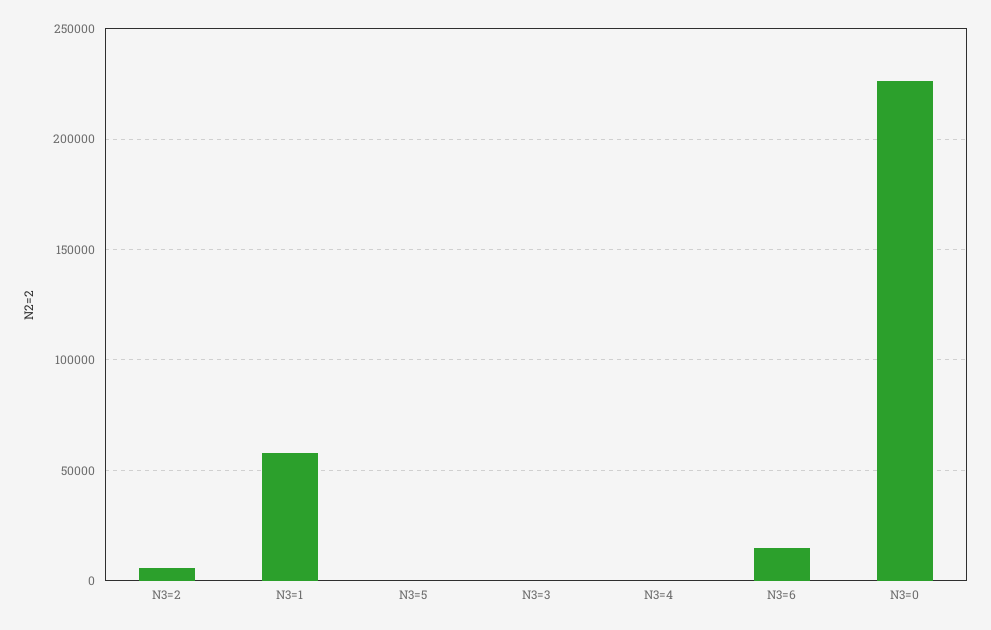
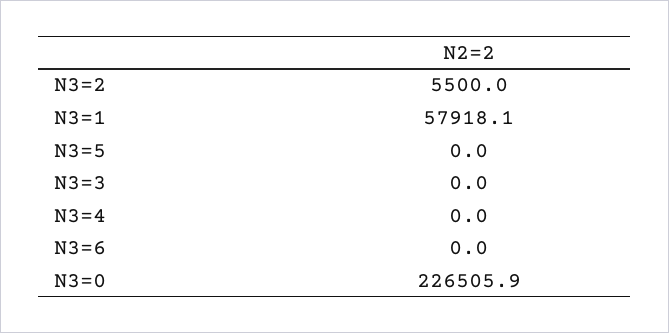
  {
    "N3=2": 5500,
    "N3=1": 57918.1,
    "N3=5": 0,
    "N3=3": 0,
    "N3=4": 0,
-   "N3=6": 15000,
+   "N3=6": 0,
    "N3=0": 226505.9
  }

